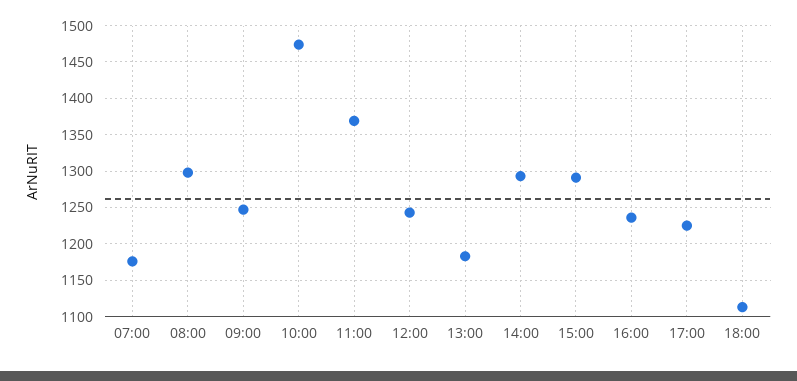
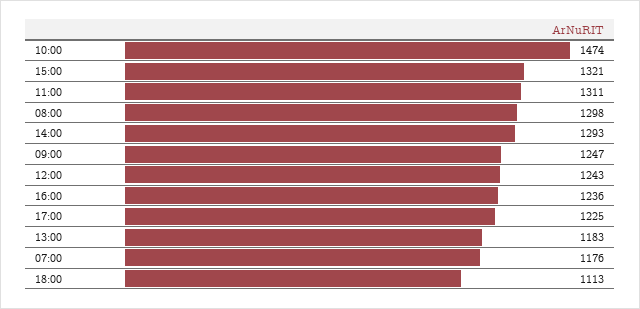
  {
    "07:00": 1176,
    "08:00": 1298,
    "09:00": 1247,
    "10:00": 1474,
-   "11:00": 1370,
+   "11:00": 1311,
    "12:00": 1243,
    "13:00": 1183,
    "14:00": 1293,
-   "15:00": 1290,
+   "15:00": 1321,
    "16:00": 1236,
    "17:00": 1225,
    "18:00": 1113
  }

